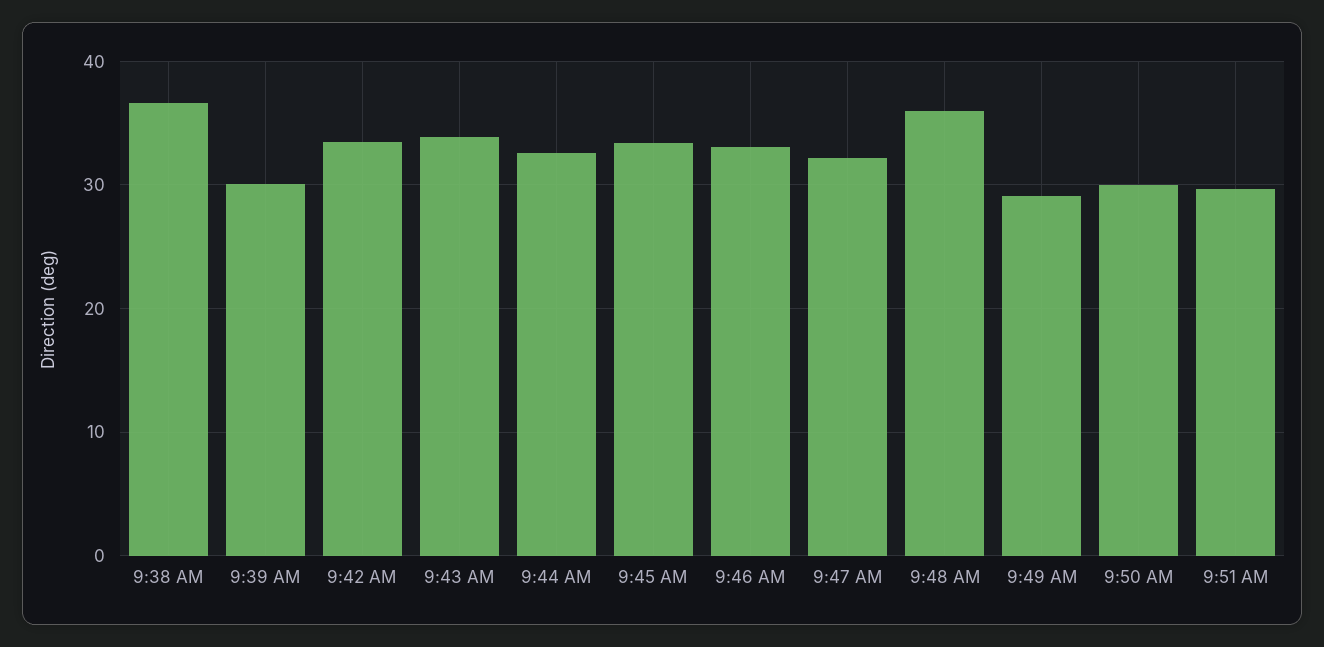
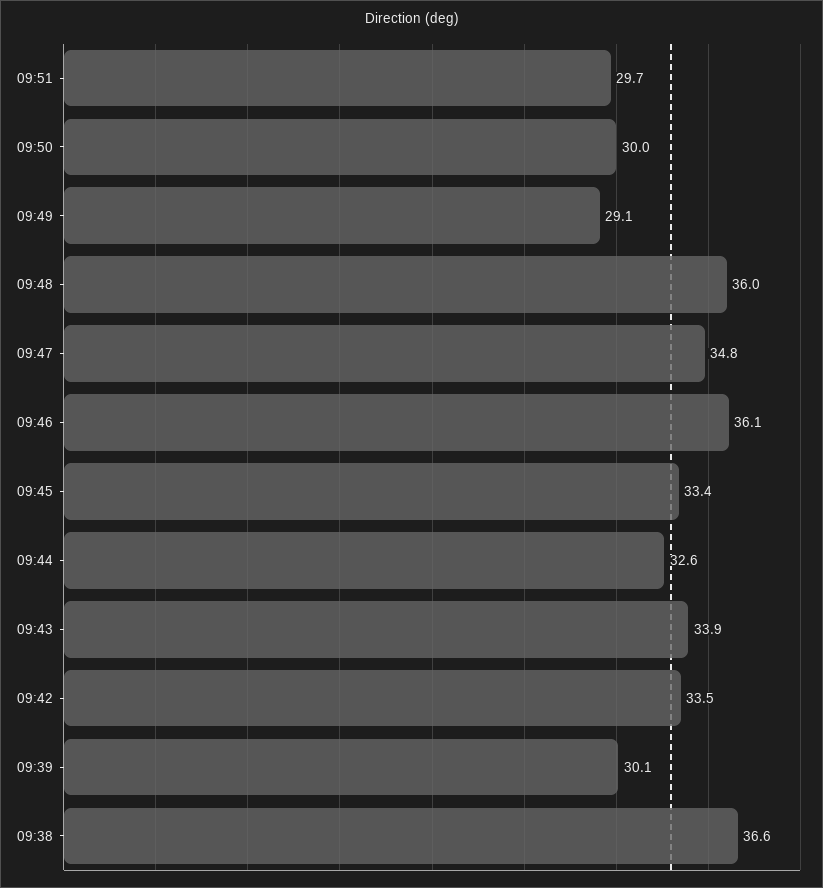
  {
    "9:38 AM": 36.6,
    "9:39 AM": 30.1,
    "9:42 AM": 33.5,
    "9:43 AM": 33.9,
    "9:44 AM": 32.6,
    "9:45 AM": 33.4,
-   "9:46 AM": 33,
+   "9:46 AM": 36.1,
-   "9:47 AM": 32,
+   "9:47 AM": 34.8,
    "9:48 AM": 36,
    "9:49 AM": 29.1,
    "9:50 AM": 30,
    "9:51 AM": 29.7
  }

